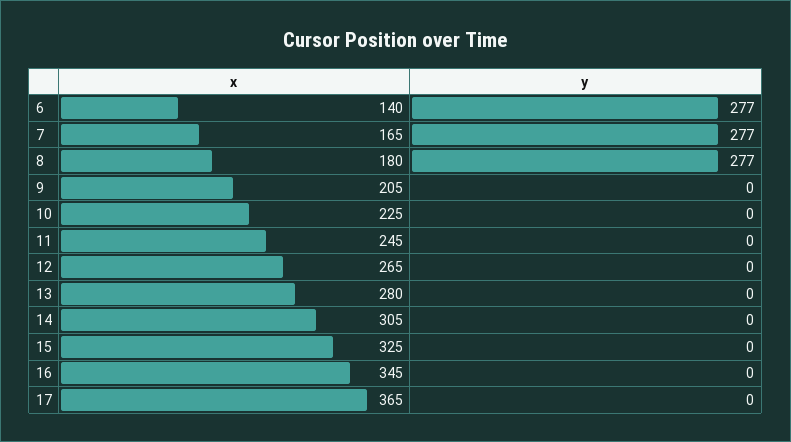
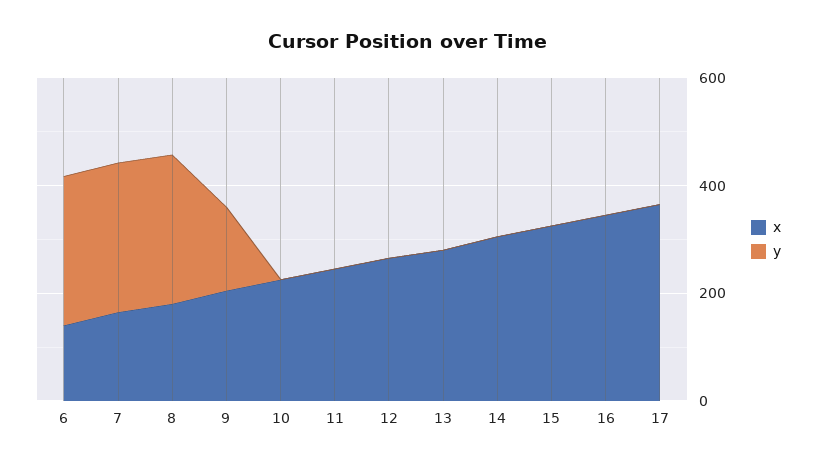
  {
    "x": {
      "6": 140,
      "7": 165,
      "8": 180,
      "9": 205,
      "10": 225,
      "11": 245,
      "12": 265,
      "13": 280,
      "14": 305,
      "15": 325,
      "16": 345,
      "17": 365
    },
    "y": {
      "6": 277,
      "7": 277,
      "8": 277,
-     "9": 0,
+     "9": 150,
      "10": 0,
      "11": 0,
      "12": 0,
      "13": 0,
      "14": 0,
      "15": 0,
      "16": 0,
      "17": 0
    }
  }

